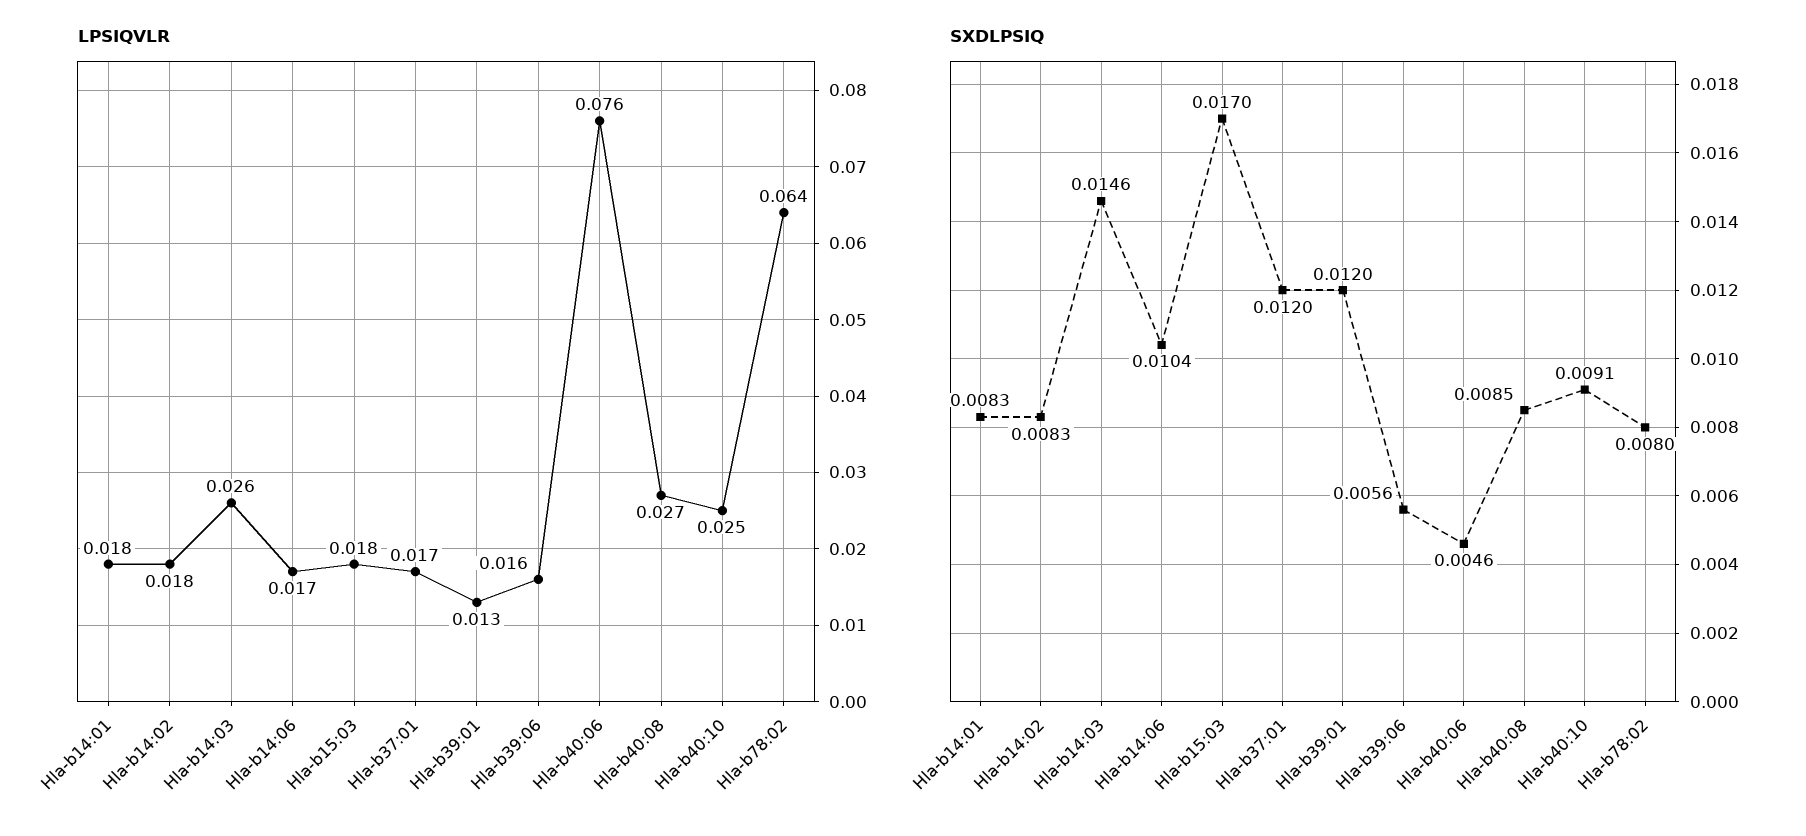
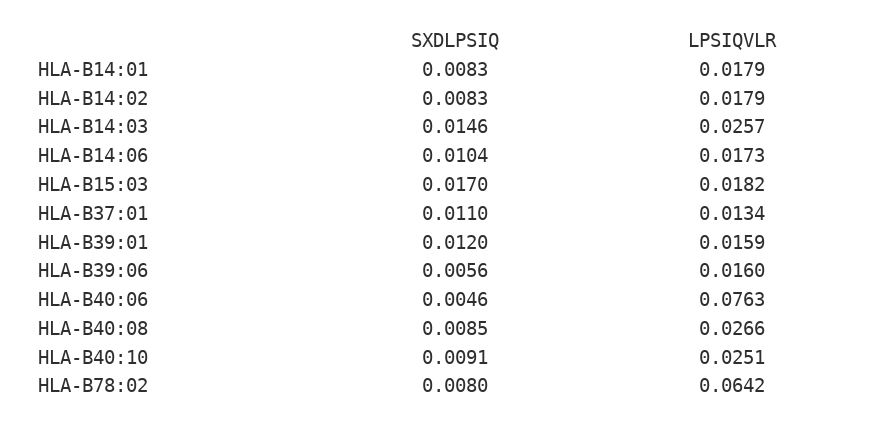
  {
    "LPSIQVLR": {
      "Hla-b14:01": 0.0179,
      "Hla-b14:02": 0.0179,
      "Hla-b14:03": 0.0257,
      "Hla-b14:06": 0.0173,
      "Hla-b15:03": 0.0182,
-     "Hla-b37:01": 0.017,
+     "Hla-b37:01": 0.0134,
-     "Hla-b39:01": 0.013,
+     "Hla-b39:01": 0.0159,
      "Hla-b39:06": 0.016,
      "Hla-b40:06": 0.0763,
      "Hla-b40:08": 0.0266,
      "Hla-b40:10": 0.0251,
      "Hla-b78:02": 0.0642
    },
    "SXDLPSIQ": {
      "Hla-b14:01": 0.0083,
      "Hla-b14:02": 0.0083,
      "Hla-b14:03": 0.0146,
      "Hla-b14:06": 0.0104,
      "Hla-b15:03": 0.017,
-     "Hla-b37:01": 0.012,
+     "Hla-b37:01": 0.011,
      "Hla-b39:01": 0.012,
      "Hla-b39:06": 0.0056,
      "Hla-b40:06": 0.0046,
      "Hla-b40:08": 0.0085,
      "Hla-b40:10": 0.0091,
      "Hla-b78:02": 0.008
    }
  }

